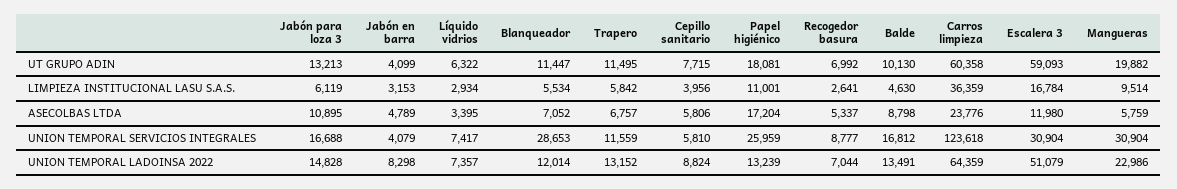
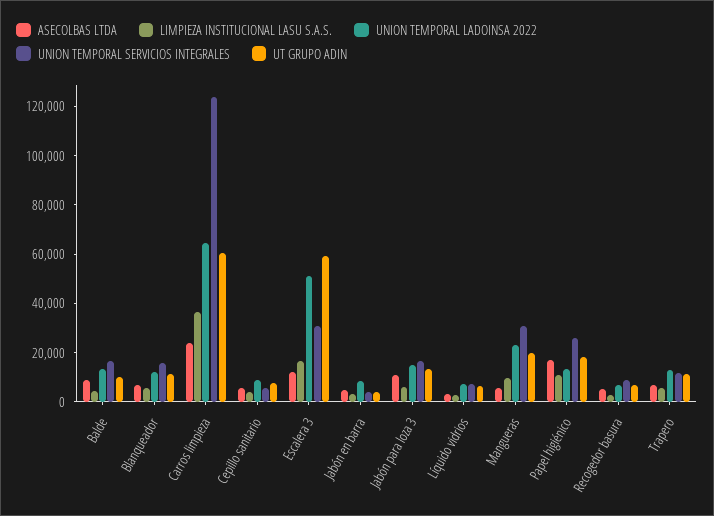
  {
    "UT GRUPO ADIN": {
      "Jabón para loza 3": 13213,
      "Jabón en barra": 4099,
      "Líquido vidrios": 6322,
      "Blanqueador": 11447,
      "Trapero": 11495,
      "Cepillo sanitario": 7715,
      "Papel higiénico": 18081,
      "Recogedor basura": 6992,
      "Balde": 10130,
      "Carros limpieza": 60358,
      "Escalera 3": 59093,
      "Mangueras": 19882
    },
    "LIMPIEZA INSTITUCIONAL LASU S.A.S.": {
      "Jabón para loza 3": 6119,
      "Jabón en barra": 3153,
      "Líquido vidrios": 2934,
      "Blanqueador": 5534,
      "Trapero": 5842,
      "Cepillo sanitario": 3956,
      "Papel higiénico": 11001,
      "Recogedor basura": 2641,
      "Balde": 4630,
      "Carros limpieza": 36359,
      "Escalera 3": 16784,
      "Mangueras": 9514
    },
    "ASECOLBAS LTDA": {
      "Jabón para loza 3": 10895,
      "Jabón en barra": 4789,
      "Líquido vidrios": 3395,
      "Blanqueador": 7052,
      "Trapero": 6757,
      "Cepillo sanitario": 5806,
      "Papel higiénico": 17204,
      "Recogedor basura": 5337,
      "Balde": 8798,
      "Carros limpieza": 23776,
      "Escalera 3": 11980,
      "Mangueras": 5759
    },
    "UNION TEMPORAL SERVICIOS INTEGRALES": {
      "Jabón para loza 3": 16688,
      "Jabón en barra": 4079,
      "Líquido vidrios": 7417,
-     "Blanqueador": 28653,
+     "Blanqueador": 15000,
      "Trapero": 11559,
      "Cepillo sanitario": 5810,
      "Papel higiénico": 25959,
      "Recogedor basura": 8777,
      "Balde": 16812,
      "Carros limpieza": 123618,
      "Escalera 3": 30904,
      "Mangueras": 30904
    },
    "UNION TEMPORAL LADOINSA 2022": {
      "Jabón para loza 3": 14828,
      "Jabón en barra": 8298,
      "Líquido vidrios": 7357,
      "Blanqueador": 12014,
      "Trapero": 13152,
      "Cepillo sanitario": 8824,
      "Papel higiénico": 13239,
      "Recogedor basura": 7044,
      "Balde": 13491,
      "Carros limpieza": 64359,
      "Escalera 3": 51079,
      "Mangueras": 22986
    }
  }

